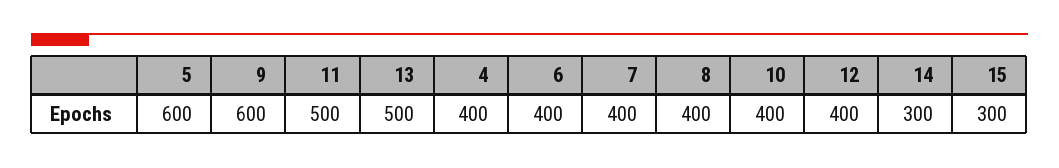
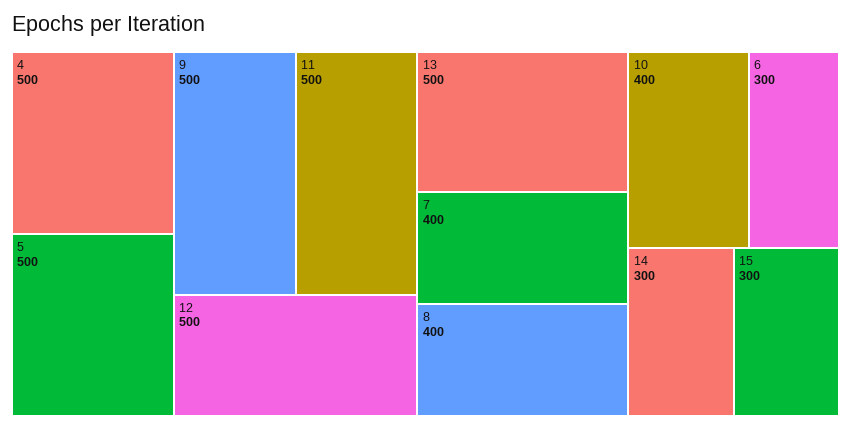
  {
-   "5": 600,
+   "5": 500,
-   "9": 600,
+   "9": 500,
    "11": 500,
    "13": 500,
-   "4": 400,
+   "4": 500,
-   "6": 400,
+   "6": 300,
    "7": 400,
    "8": 400,
    "10": 400,
-   "12": 400,
+   "12": 500,
    "14": 300,
    "15": 300
  }

